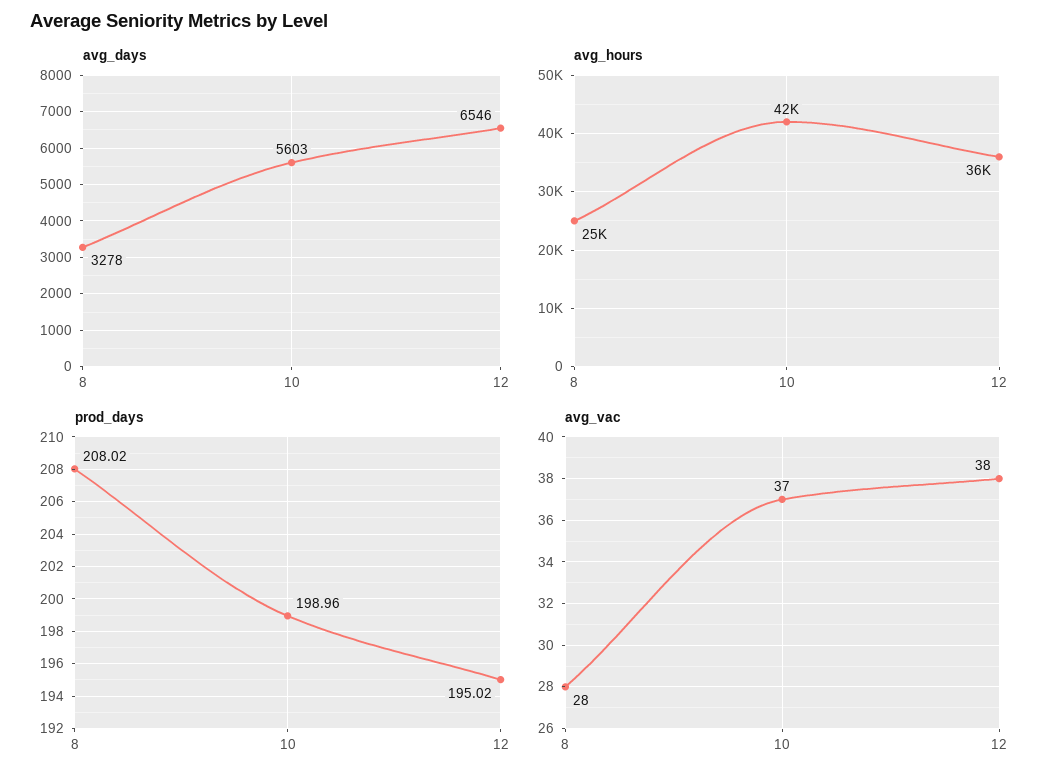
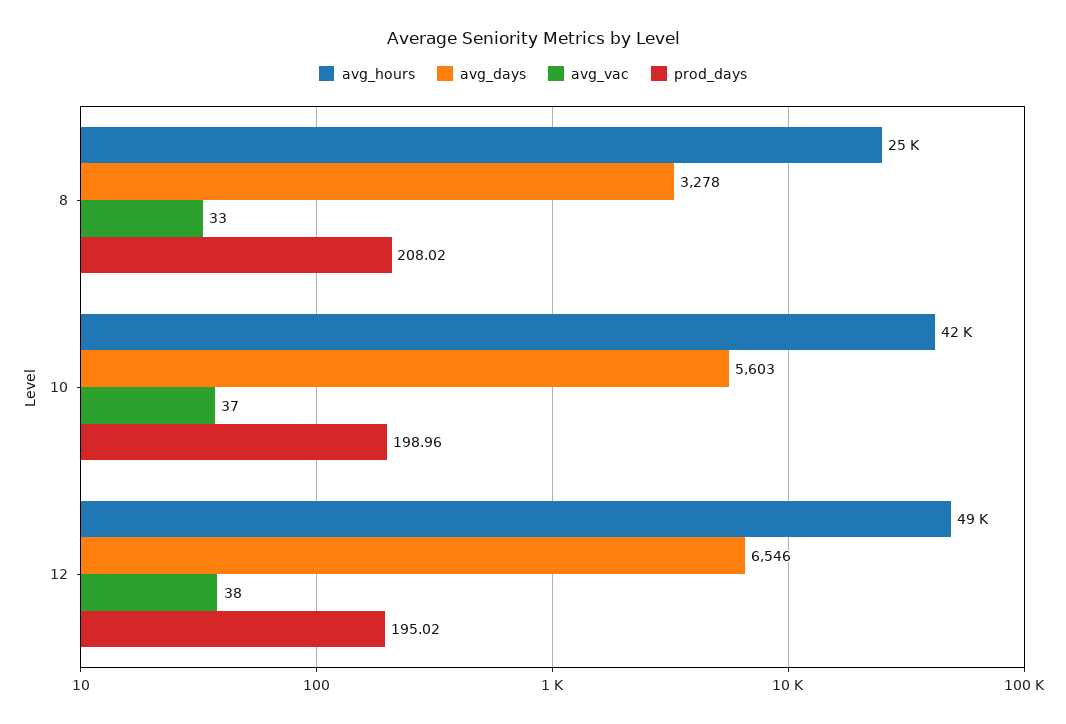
  {
    "avg_days": {
      "8": 3278,
      "10": 5603,
      "12": 6546
    },
    "avg_hours": {
      "8": 25000,
      "10": 42000,
-     "12": 36000
+     "12": 49000
    },
    "prod_days": {
      "8": 208.02,
      "10": 198.96,
      "12": 195.02
    },
    "avg_vac": {
-     "8": 28,
+     "8": 33,
      "10": 37,
      "12": 38
    }
  }

